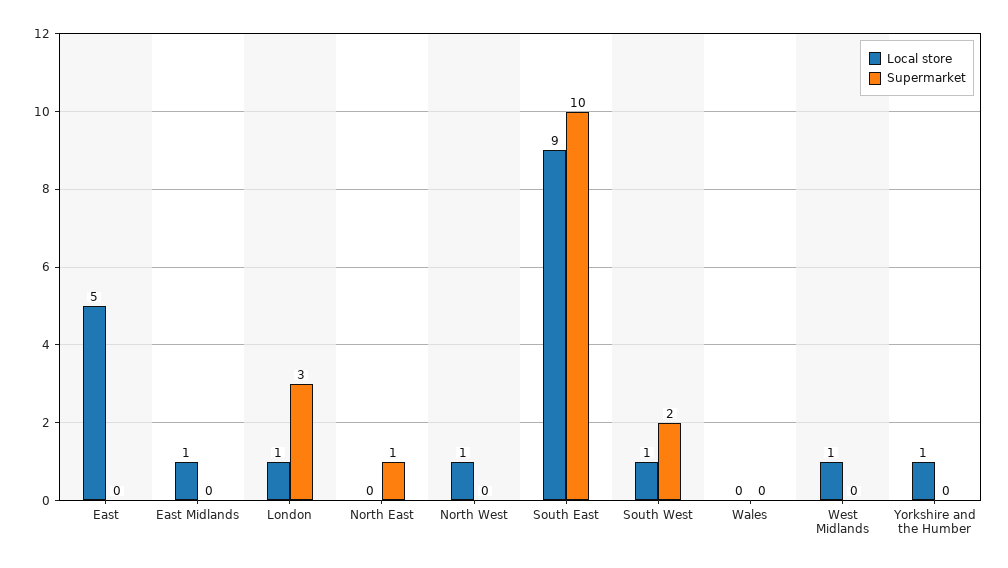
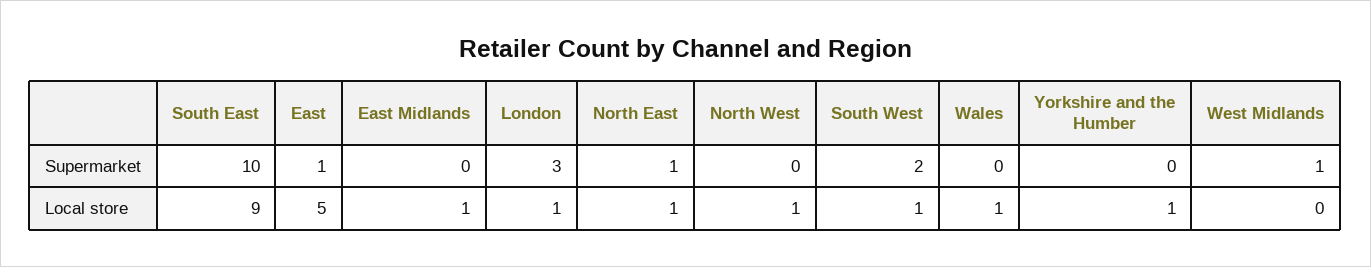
  {
    "Local store": {
      "East": 5,
      "East Midlands": 1,
      "London": 1,
-     "North East": 0,
+     "North East": 1,
      "North West": 1,
      "South East": 9,
      "South West": 1,
-     "Wales": 0,
+     "Wales": 1,
-     "West Midlands": 1,
+     "West Midlands": 0,
      "Yorkshire and the Humber": 1
    },
    "Supermarket": {
-     "East": 0,
+     "East": 1,
      "East Midlands": 0,
      "London": 3,
      "North East": 1,
      "North West": 0,
      "South East": 10,
      "South West": 2,
      "Wales": 0,
-     "West Midlands": 0,
+     "West Midlands": 1,
      "Yorkshire and the Humber": 0
    }
  }

